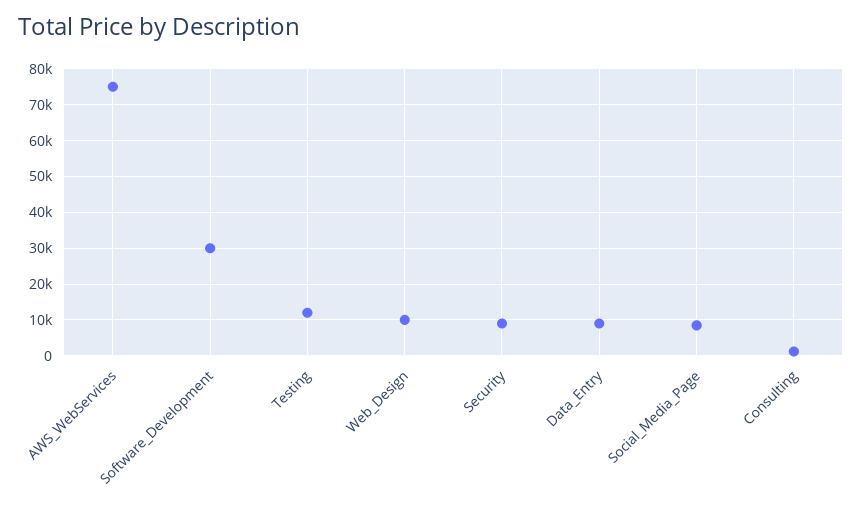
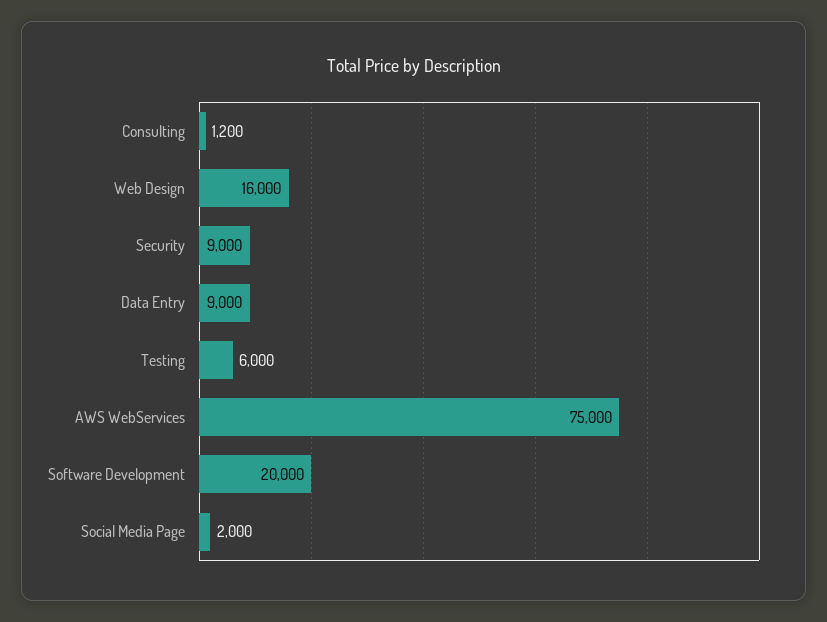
  {
    "AWS_WebServices": 75000,
-   "Software_Development": 30000,
+   "Software_Development": 20000,
-   "Testing": 12000,
+   "Testing": 6000,
-   "Web_Design": 10000,
+   "Web_Design": 16000,
    "Security": 9000,
    "Data_Entry": 9000,
-   "Social_Media_Page": 8000,
+   "Social_Media_Page": 2000,
    "Consulting": 1200
  }

